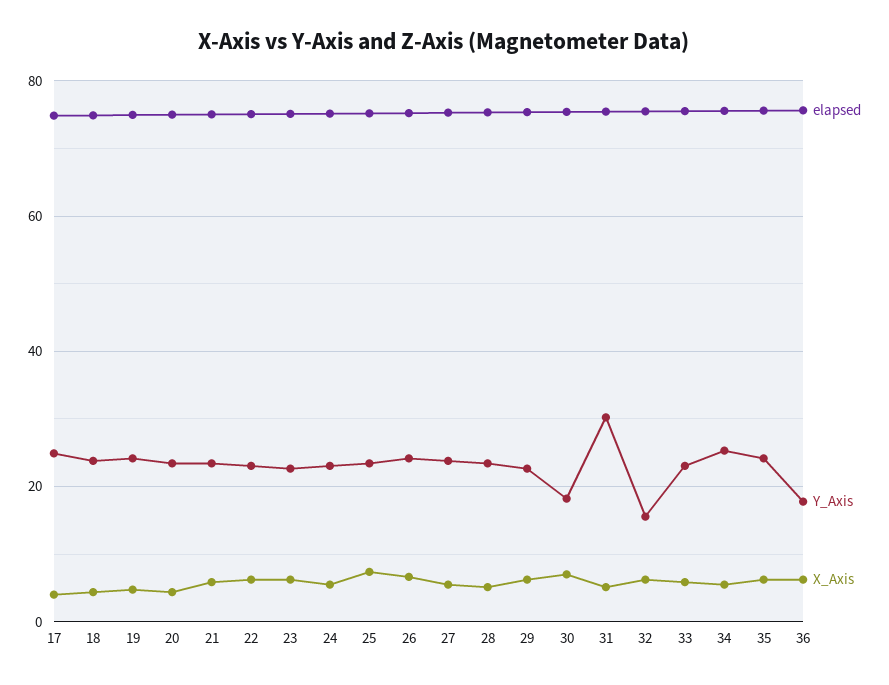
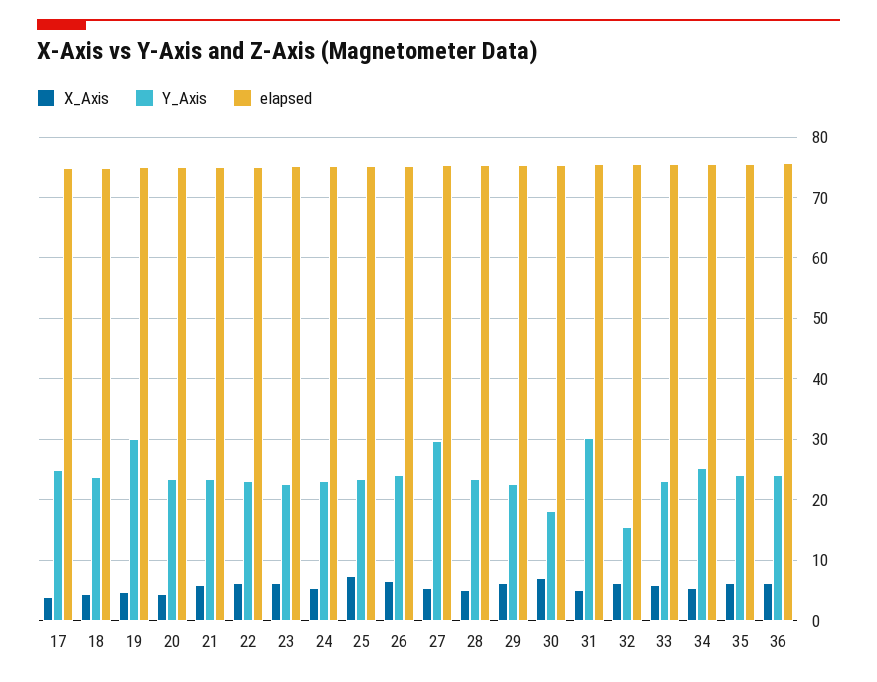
  {
    "elapsed": {
      "17": 75,
      "18": 75,
      "19": 75,
      "20": 75,
      "21": 75,
      "22": 75,
      "23": 75,
      "24": 75,
      "25": 75,
      "26": 75,
      "27": 75,
      "28": 75,
      "29": 75,
      "30": 75,
      "31": 75,
      "32": 76,
      "33": 76,
      "34": 76,
      "35": 76,
      "36": 76
    },
    "Y_Axis": {
      "17": 25,
      "18": 24,
-     "19": 24,
+     "19": 30,
      "20": 23,
      "21": 23,
      "22": 23,
      "23": 23,
      "24": 23,
      "25": 23,
      "26": 24,
-     "27": 24,
+     "27": 30,
      "28": 23,
      "29": 23,
      "30": 18,
      "31": 30,
      "32": 16,
      "33": 23,
      "34": 25,
      "35": 24,
-     "36": 18
+     "36": 24
    },
    "X_Axis": {
      "17": 4,
      "18": 4,
      "19": 5,
      "20": 4,
      "21": 6,
      "22": 6,
      "23": 6,
      "24": 5,
      "25": 7,
      "26": 7,
      "27": 5,
      "28": 5,
      "29": 6,
      "30": 7,
      "31": 5,
      "32": 6,
      "33": 6,
      "34": 5,
      "35": 6,
      "36": 6
    }
  }

